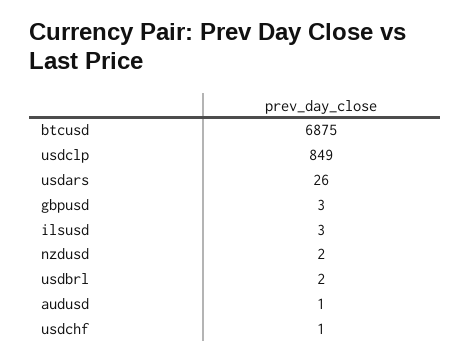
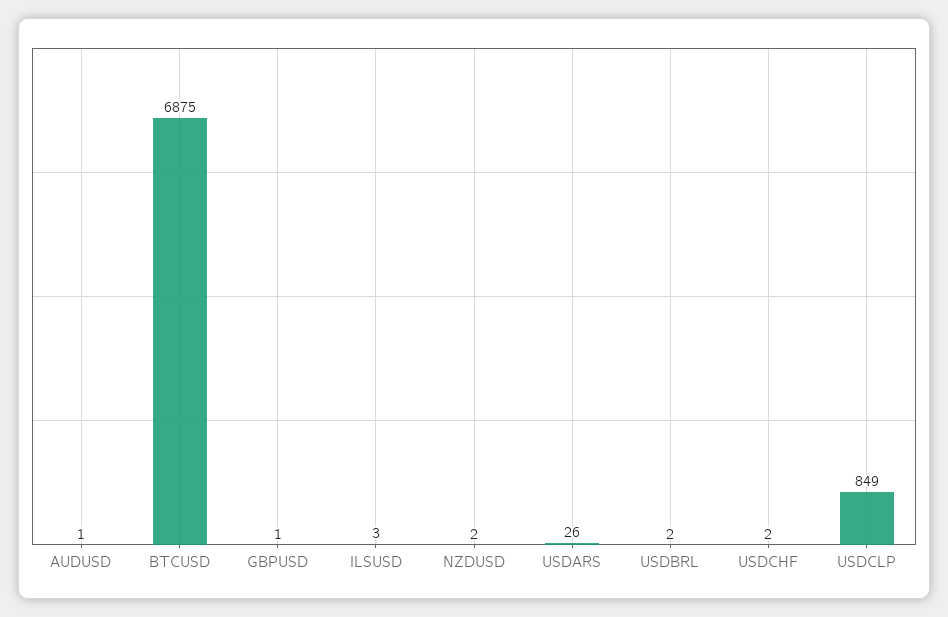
  {
    "btcusd": 6875,
    "usdclp": 849,
    "usdars": 26,
-   "gbpusd": 3,
+   "gbpusd": 1,
    "ilsusd": 3,
    "nzdusd": 2,
    "usdbrl": 2,
    "audusd": 1,
-   "usdchf": 1
+   "usdchf": 2
  }

